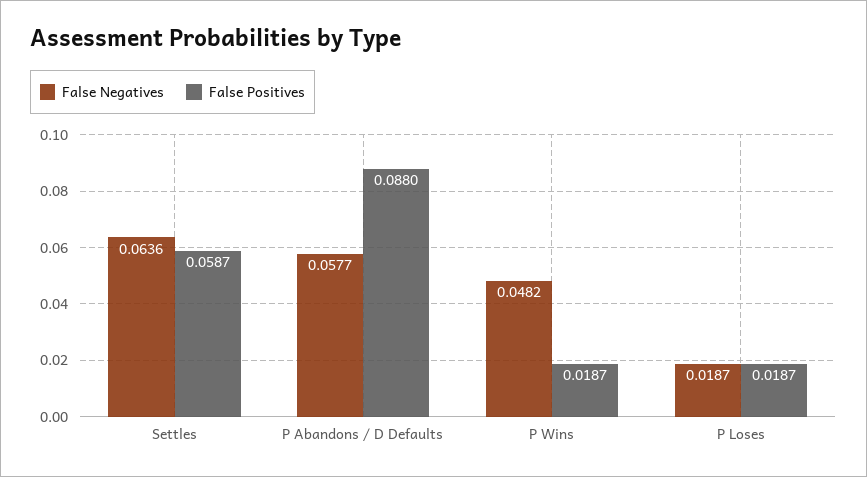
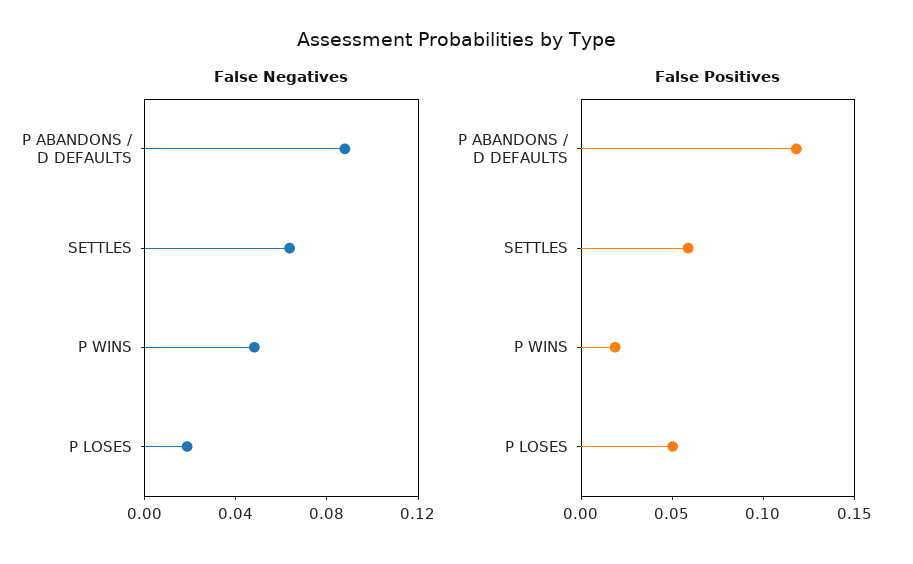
  {
    "False Negatives": {
      "Settles": 0.0636,
-     "P Abandons / D Defaults": 0.0577,
+     "P Abandons / D Defaults": 0.09,
      "P Wins": 0.0482,
      "P Loses": 0.0187
    },
    "False Positives": {
      "Settles": 0.0587,
-     "P Abandons / D Defaults": 0.088,
+     "P Abandons / D Defaults": 0.12,
      "P Wins": 0.0187,
-     "P Loses": 0.0187
+     "P Loses": 0.05
    }
  }

